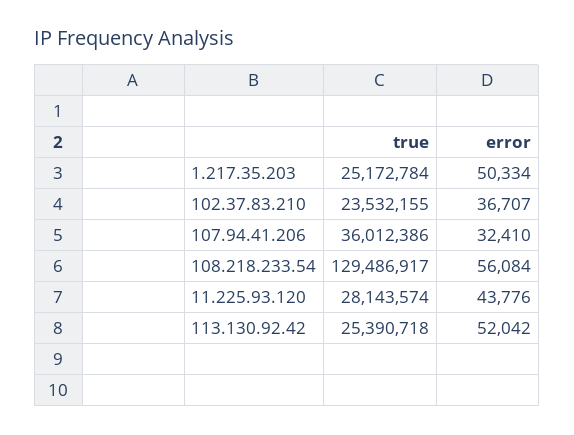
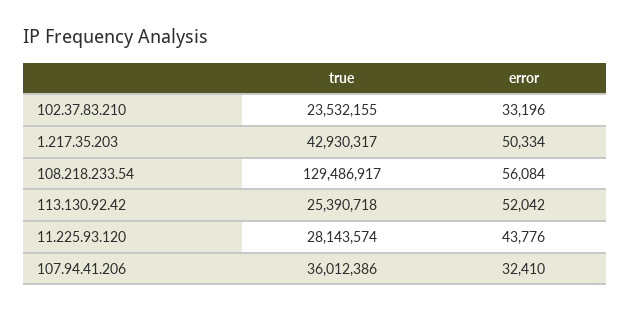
  {
    "true": {
-     "1.217.35.203": 25172784,
+     "1.217.35.203": 42930317,
      "102.37.83.210": 23532155,
      "107.94.41.206": 36012386,
      "108.218.233.54": 129486917,
      "11.225.93.120": 28143574,
      "113.130.92.42": 25390718
    },
    "error": {
      "1.217.35.203": 50334,
-     "102.37.83.210": 36707,
+     "102.37.83.210": 33196,
      "107.94.41.206": 32410,
      "108.218.233.54": 56084,
      "11.225.93.120": 43776,
      "113.130.92.42": 52042
    }
  }

